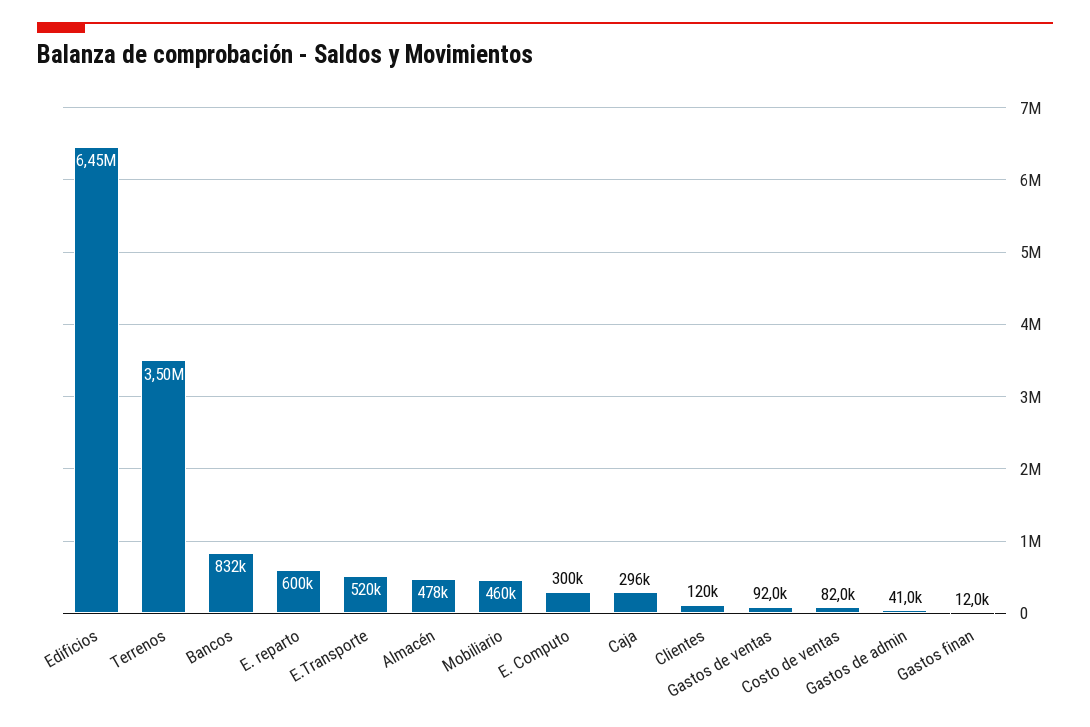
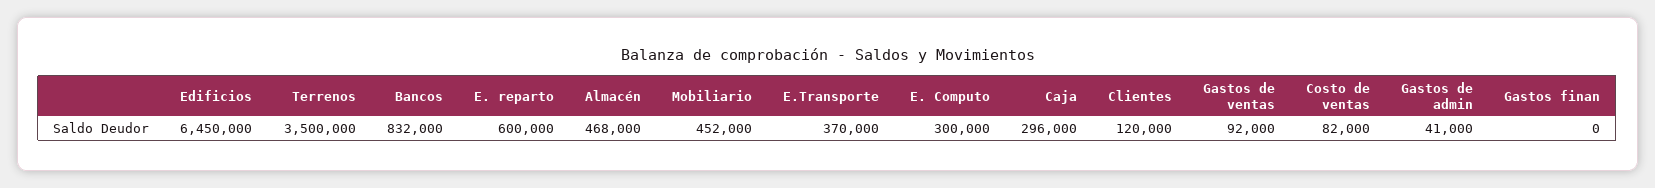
  {
    "Edificios": 6450000,
    "Terrenos": 3500000,
    "Bancos": 832000,
    "E. reparto": 600000,
-   "E.Transporte": 520000,
+   "E.Transporte": 370000,
-   "Almacén": 478000,
+   "Almacén": 468000,
-   "Mobiliario": 460000,
+   "Mobiliario": 452000,
    "E. Computo": 300000,
    "Caja": 296000,
    "Clientes": 120000,
    "Gastos de ventas": 92000,
    "Costo de ventas": 82000,
    "Gastos de admin": 41000,
-   "Gastos finan": 12000
+   "Gastos finan": 0
  }

